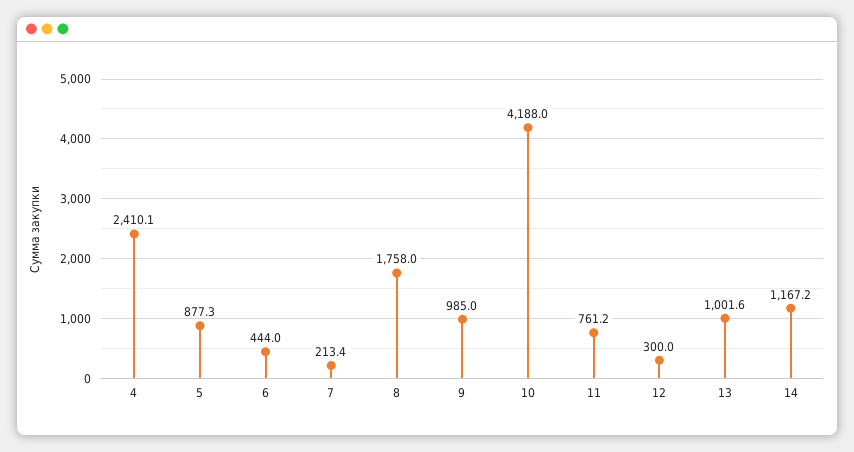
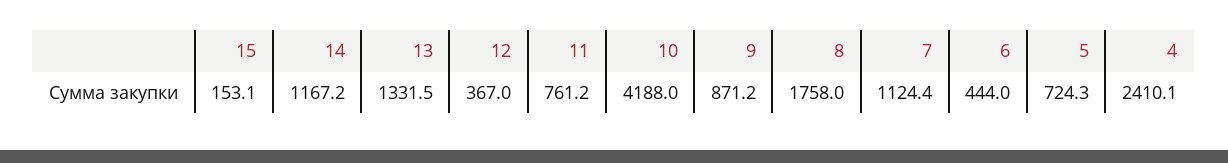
  {
    "4": 2410.1,
-   "5": 877.3,
+   "5": 724.3,
    "6": 444,
-   "7": 213.4,
+   "7": 1124.4,
    "8": 1758,
-   "9": 985,
+   "9": 871.2,
    "10": 4188,
    "11": 761.2,
-   "12": 300,
+   "12": 367,
-   "13": 1001.6,
+   "13": 1331.5,
-   "14": 1167.2
+   "14": 1167.2,
+   "15": 153.1
  }

